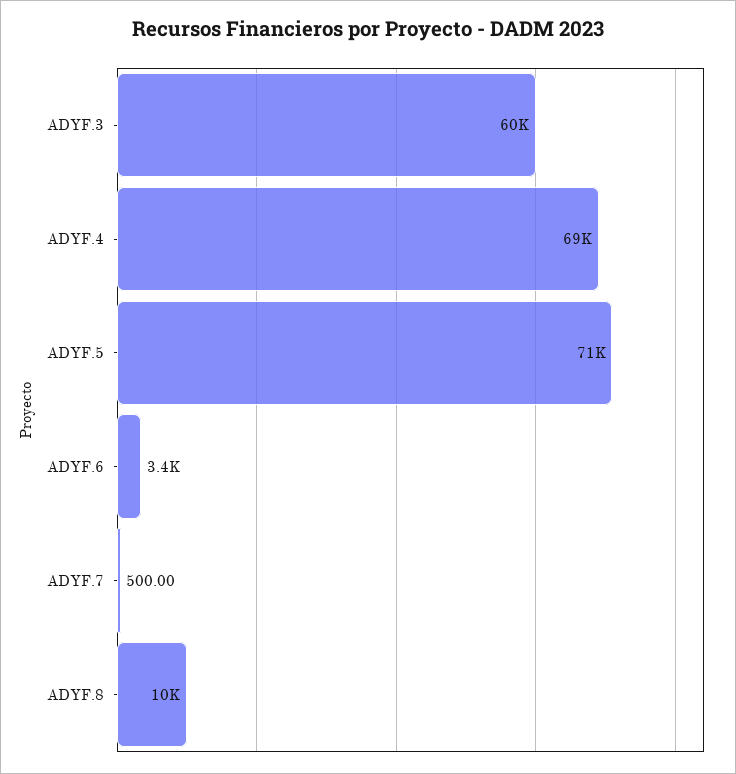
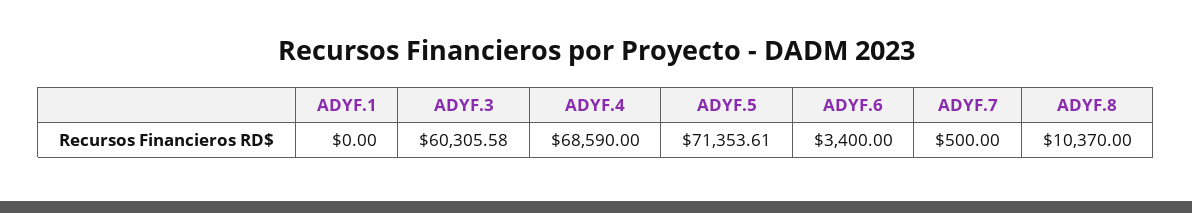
  {
    "ADYF.3": 60305.58,
    "ADYF.4": 68590,
    "ADYF.5": 71353.61,
    "ADYF.6": 3400,
    "ADYF.7": 500,
-   "ADYF.8": 10370
+   "ADYF.8": 10370,
+   "ADYF.1": 0
  }

